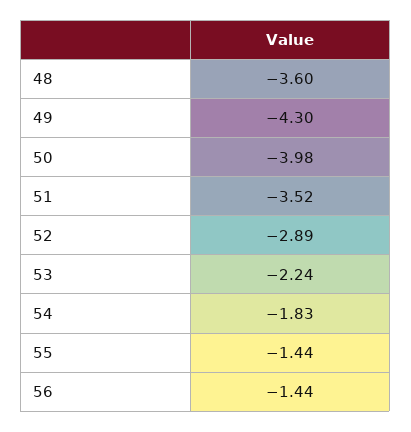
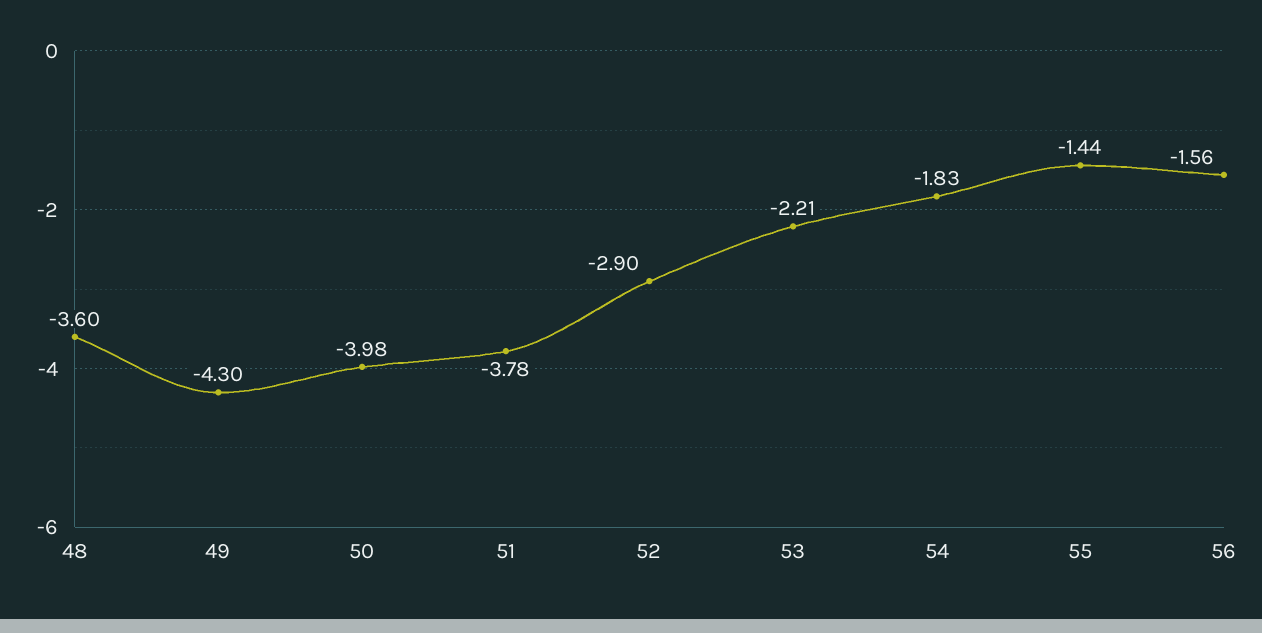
  {
    "48": -3.6,
    "49": -4.3,
    "50": -3.98,
-   "51": -3.52,
+   "51": -3.78,
-   "52": -2.89,
+   "52": -2.9,
-   "53": -2.24,
+   "53": -2.21,
    "54": -1.83,
    "55": -1.44,
-   "56": -1.44
+   "56": -1.56
  }

